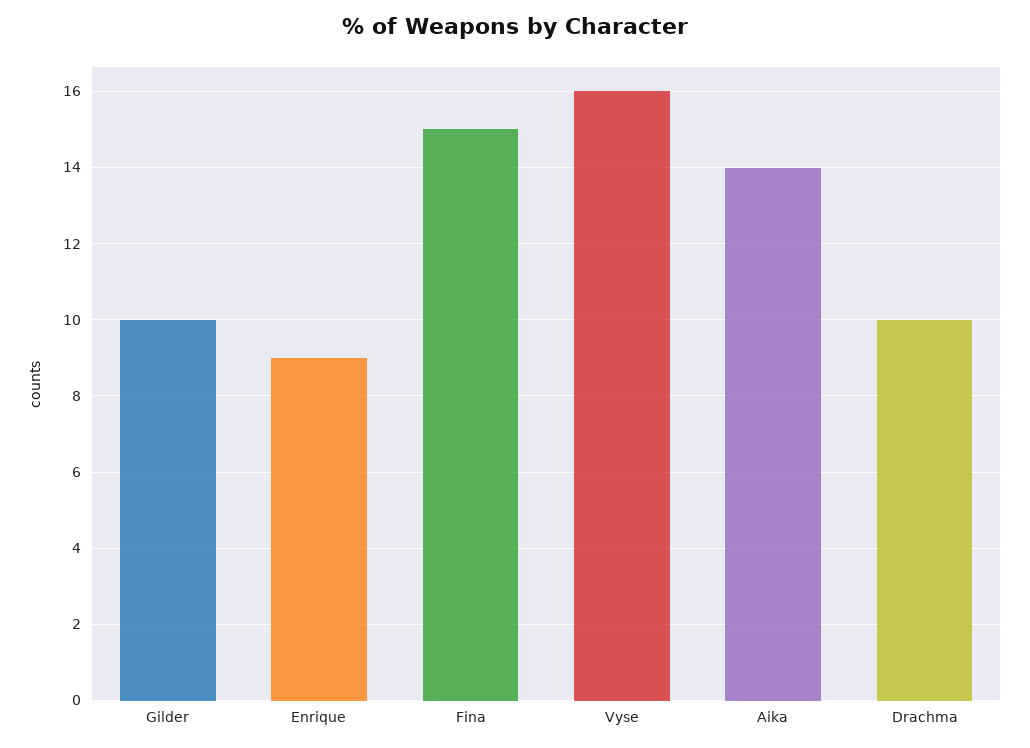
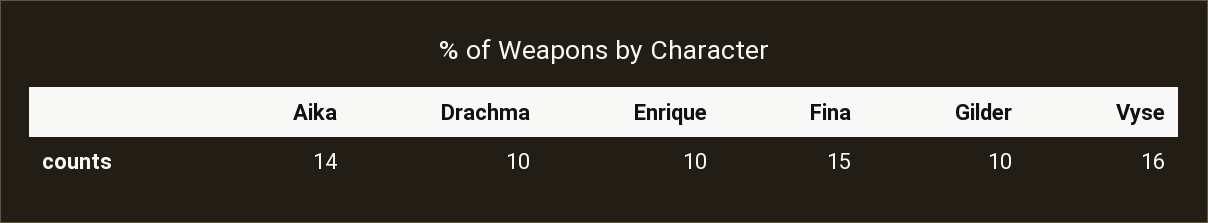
  {
    "Gilder": 10,
-   "Enrique": 9,
+   "Enrique": 10,
    "Fina": 15,
    "Vyse": 16,
    "Aika": 14,
    "Drachma": 10
  }

